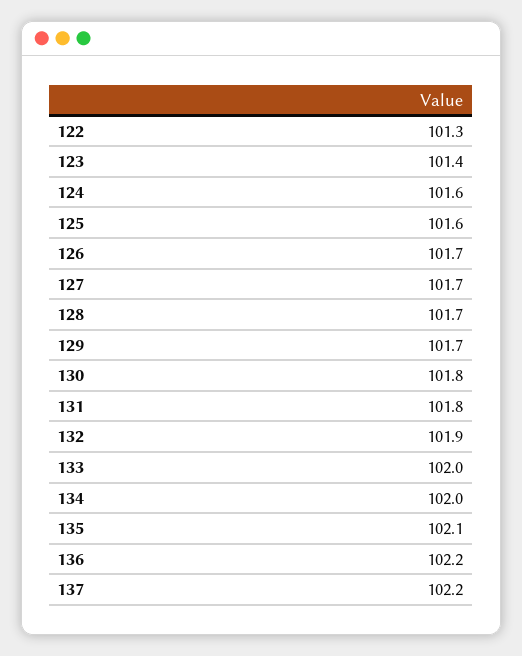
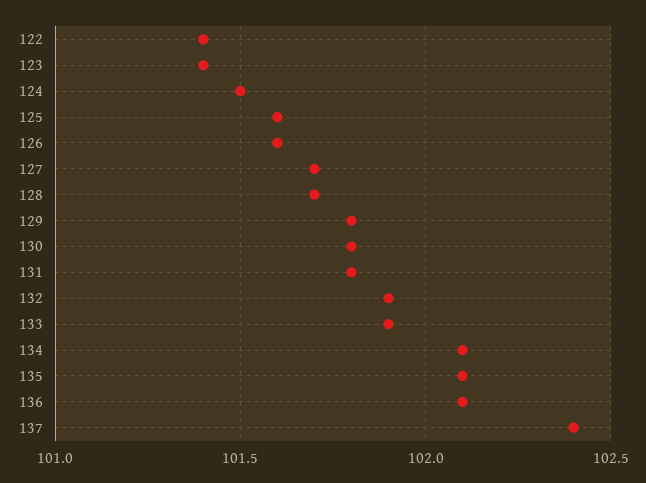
  {
-   "122": 101.3,
+   "122": 101.4,
    "123": 101.4,
-   "124": 101.6,
+   "124": 101.5,
    "125": 101.6,
-   "126": 101.7,
+   "126": 101.6,
    "127": 101.7,
    "128": 101.7,
-   "129": 101.7,
+   "129": 101.8,
    "130": 101.8,
    "131": 101.8,
    "132": 101.9,
-   "133": 102,
+   "133": 101.9,
-   "134": 102,
+   "134": 102.1,
    "135": 102.1,
-   "136": 102.2,
+   "136": 102.1,
-   "137": 102.2
+   "137": 102.4
  }

